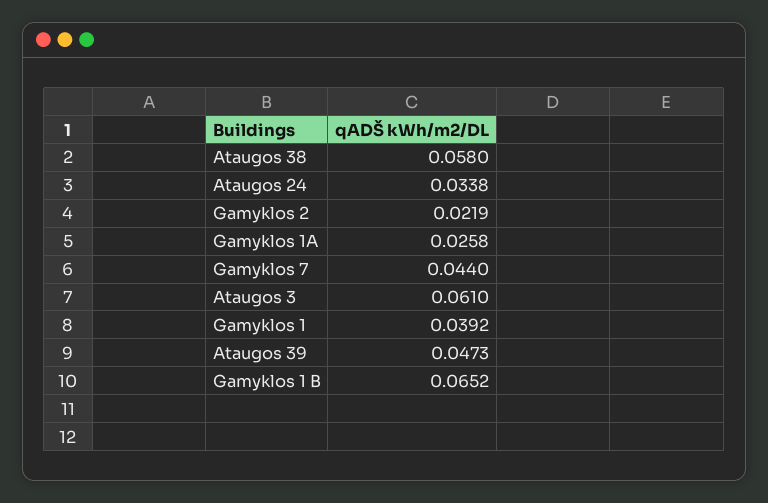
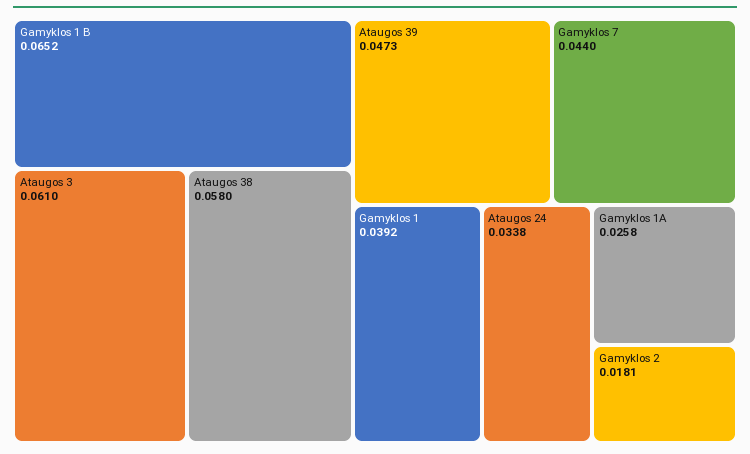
  {
    "Ataugos 38": 0.058,
    "Ataugos 24": 0.0338,
-   "Gamyklos 2": 0.0219,
+   "Gamyklos 2": 0.0181,
    "Gamyklos 1A": 0.0258,
    "Gamyklos 7": 0.044,
    "Ataugos 3": 0.061,
    "Gamyklos 1": 0.0392,
    "Ataugos 39": 0.0473,
    "Gamyklos 1 B": 0.0652
  }

